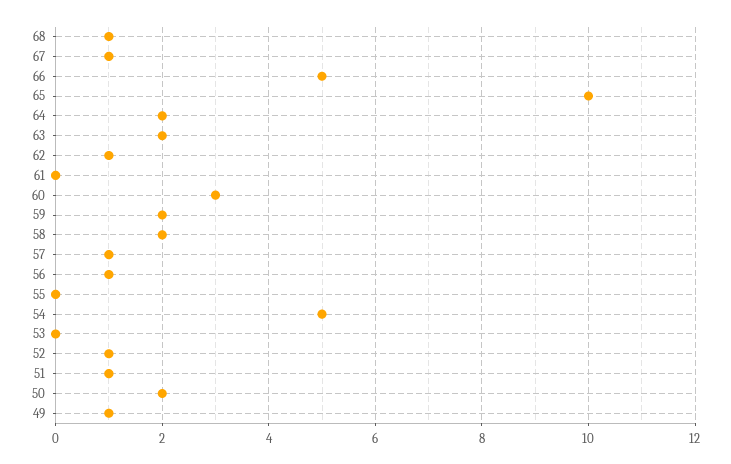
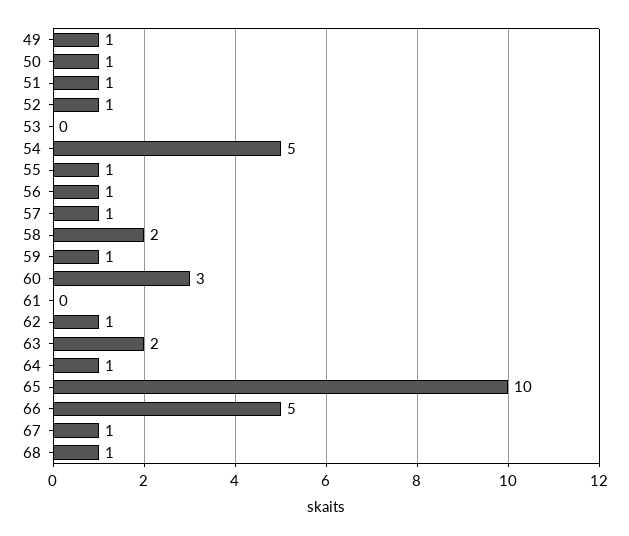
  {
    "68": 1,
    "67": 1,
    "66": 5,
    "65": 10,
-   "64": 2,
+   "64": 1,
    "63": 2,
    "62": 1,
    "61": 0,
    "60": 3,
-   "59": 2,
+   "59": 1,
    "58": 2,
    "57": 1,
    "56": 1,
-   "55": 0,
+   "55": 1,
    "54": 5,
    "53": 0,
    "52": 1,
    "51": 1,
-   "50": 2,
+   "50": 1,
    "49": 1
  }

